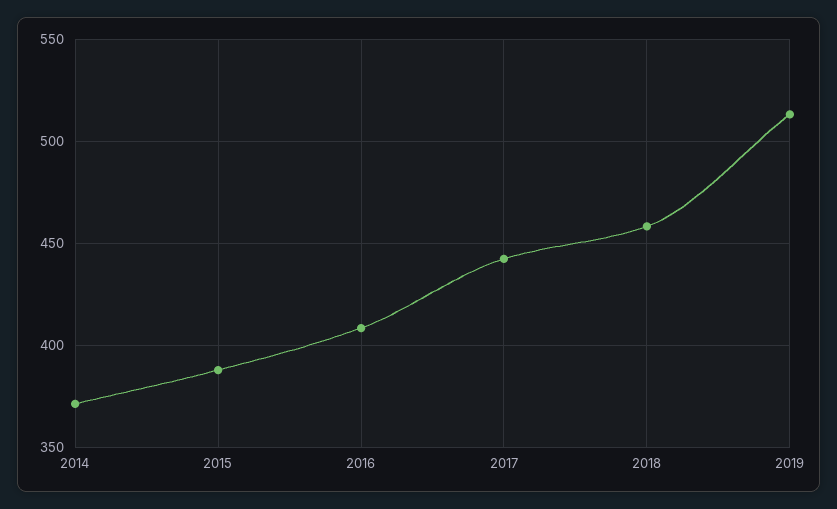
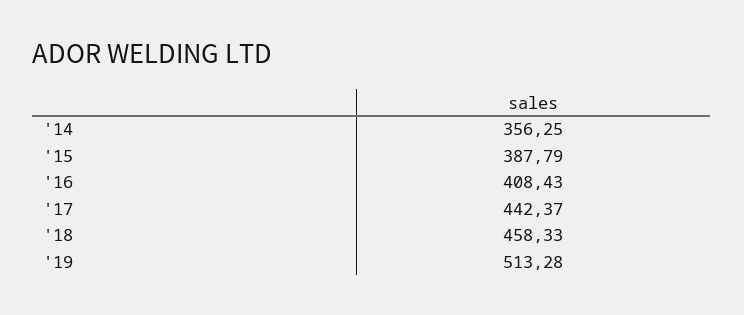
  {
-   "2014": 370,
+   "2014": 356.25,
    "2015": 387.79,
    "2016": 408.43,
    "2017": 442.37,
    "2018": 458.33,
    "2019": 513.28
  }

